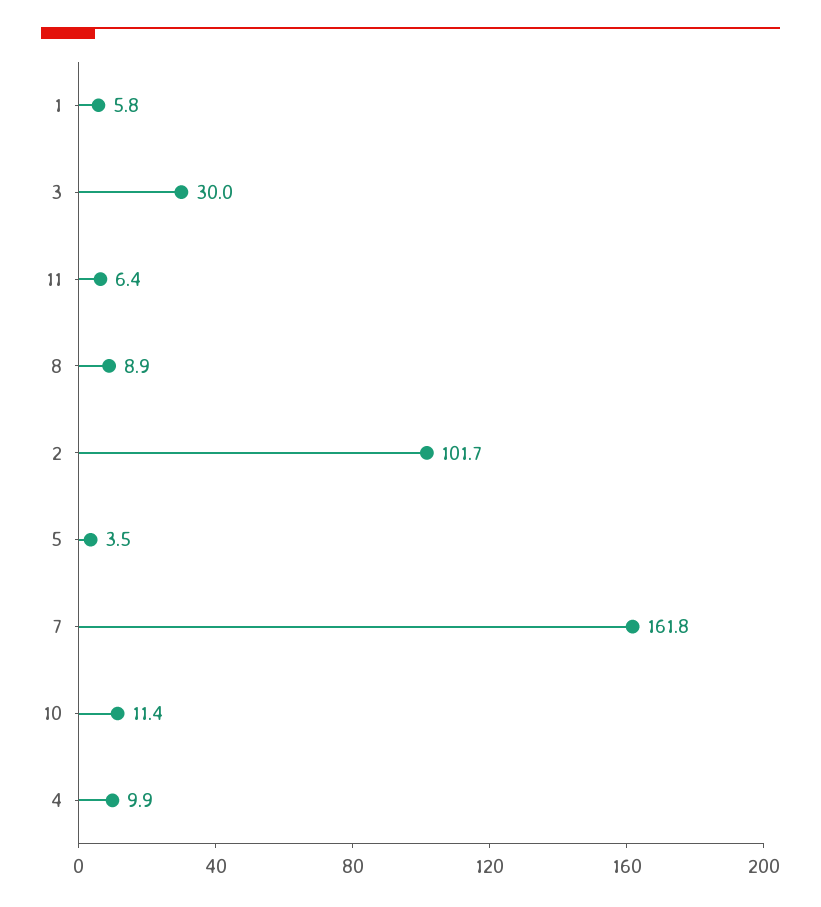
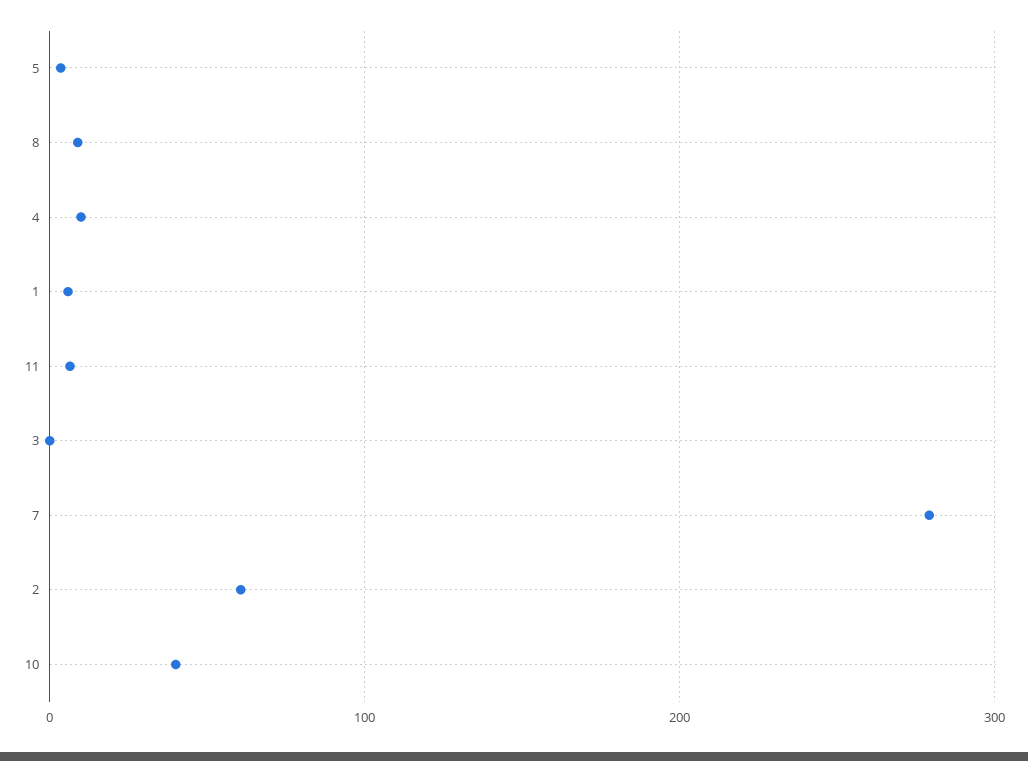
  {
    "1": 5.8,
-   "3": 30,
+   "3": 0,
    "11": 6.4,
    "8": 8.9,
-   "2": 101.7,
+   "2": 60,
    "5": 3.5,
-   "7": 161.8,
+   "7": 280,
-   "10": 11.4,
+   "10": 40,
    "4": 9.9
  }

